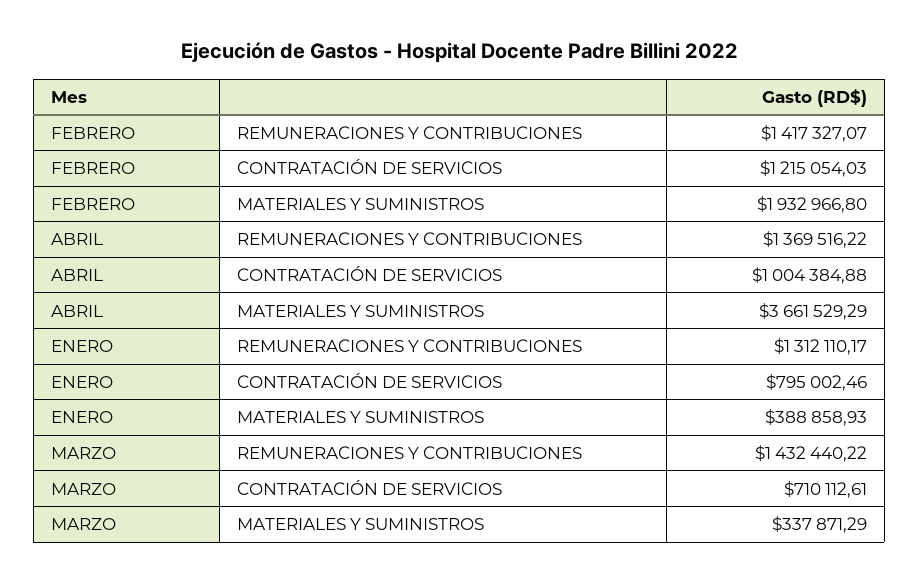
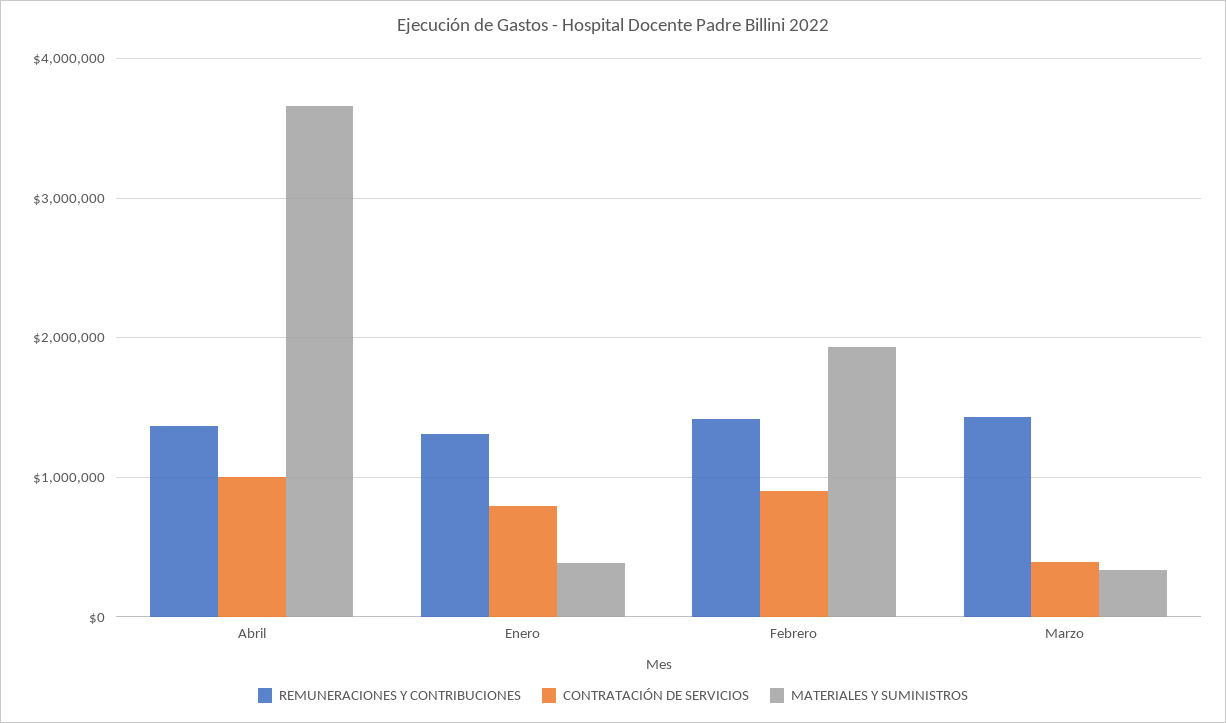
  {
    "REMUNERACIONES Y CONTRIBUCIONES": {
      "FEBRERO": 1417327.07,
      "ABRIL": 1369516.22,
      "ENERO": 1312110.17,
      "MARZO": 1432440.22
    },
    "CONTRATACIÓN DE SERVICIOS": {
-     "FEBRERO": 1215054.03,
+     "FEBRERO": 900000,
      "ABRIL": 1004384.88,
      "ENERO": 795002.46,
-     "MARZO": 710112.61
+     "MARZO": 400000
    },
    "MATERIALES Y SUMINISTROS": {
      "FEBRERO": 1932966.8,
      "ABRIL": 3661529.29,
      "ENERO": 388858.93,
      "MARZO": 337871.29
    }
  }

